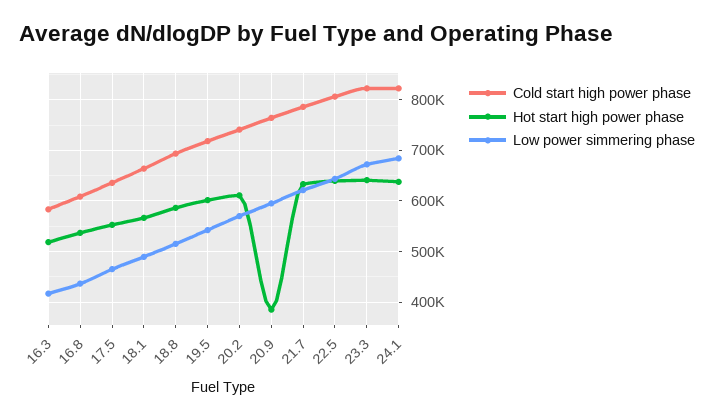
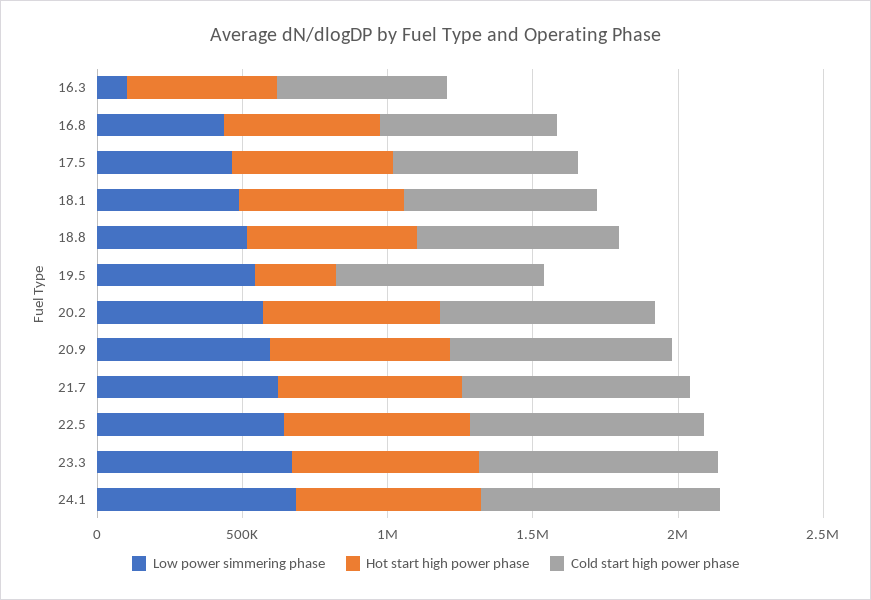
  {
    "Cold start high power phase": {
      "16.3": 580000,
      "16.8": 600000,
      "17.5": 640000,
      "18.1": 660000,
      "18.8": 700000,
      "19.5": 720000,
      "20.2": 740000,
      "20.9": 760000,
      "21.7": 780000,
      "22.5": 800000,
      "23.3": 820000,
      "24.1": 820000
    },
    "Hot start high power phase": {
      "16.3": 520000,
      "16.8": 540000,
      "17.5": 560000,
      "18.1": 560000,
      "18.8": 580000,
-     "19.5": 600000,
+     "19.5": 300000,
      "20.2": 620000,
-     "20.9": 380000,
+     "20.9": 600000,
      "21.7": 640000,
      "22.5": 640000,
      "23.3": 640000,
      "24.1": 640000
    },
    "Low power simmering phase": {
-     "16.3": 420000,
+     "16.3": 100000,
      "16.8": 440000,
      "17.5": 460000,
      "18.1": 480000,
      "18.8": 520000,
      "19.5": 540000,
      "20.2": 580000,
      "20.9": 600000,
      "21.7": 620000,
      "22.5": 640000,
      "23.3": 680000,
      "24.1": 680000
    }
  }

